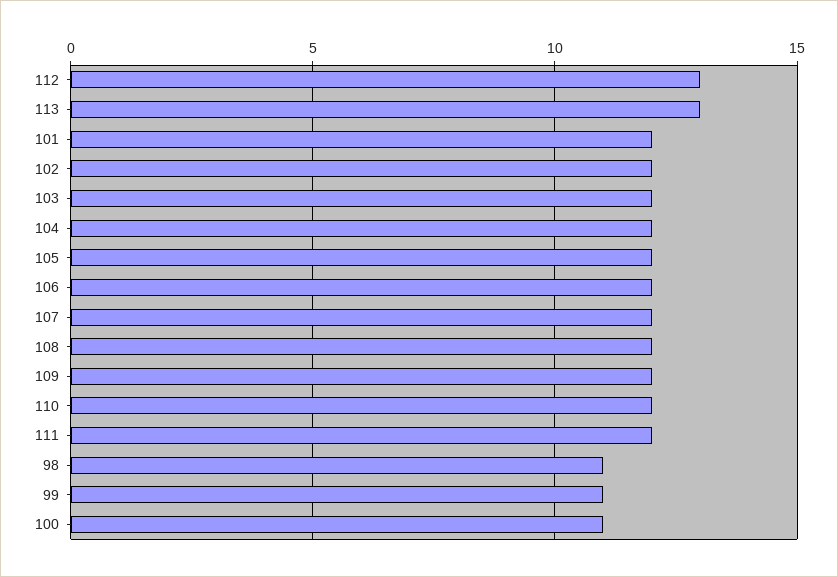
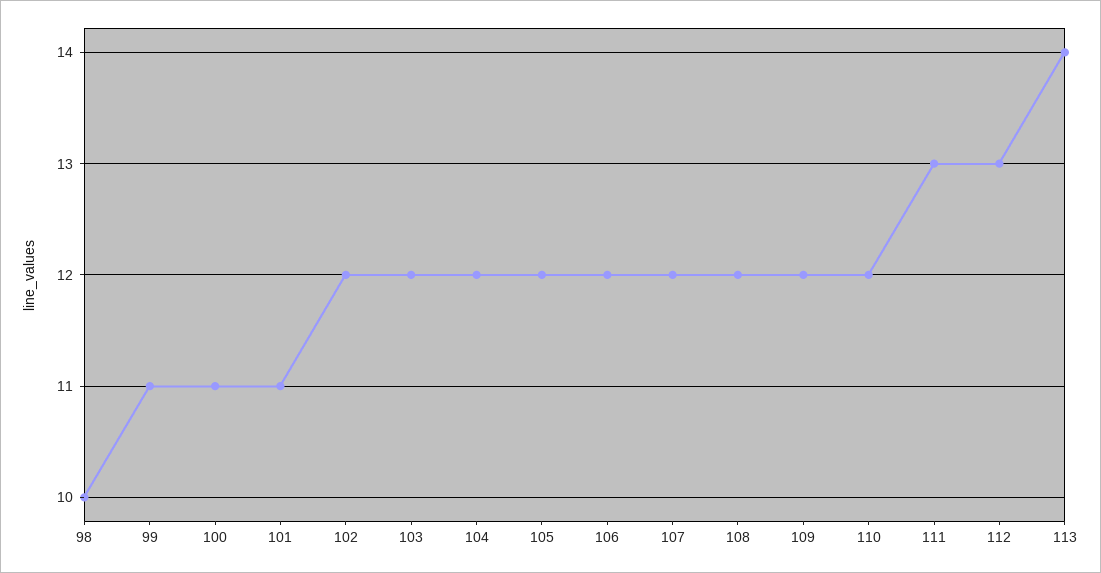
  {
    "112": 13,
-   "113": 13,
+   "113": 14,
-   "101": 12,
+   "101": 11,
    "102": 12,
    "103": 12,
    "104": 12,
    "105": 12,
    "106": 12,
    "107": 12,
    "108": 12,
    "109": 12,
    "110": 12,
-   "111": 12,
+   "111": 13,
-   "98": 11,
+   "98": 10,
    "99": 11,
    "100": 11
  }

